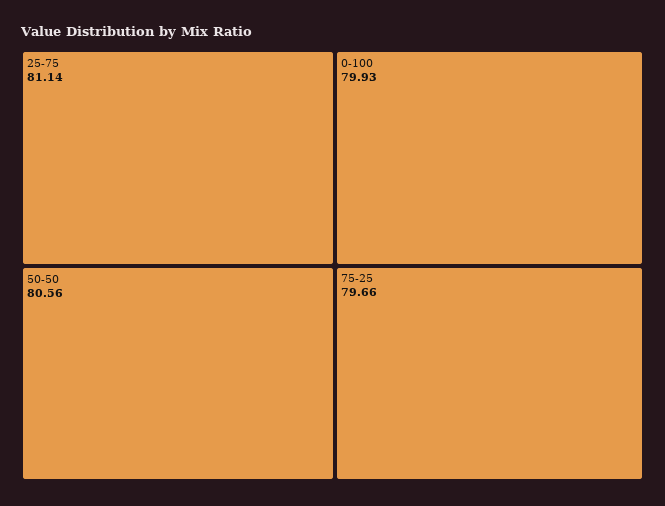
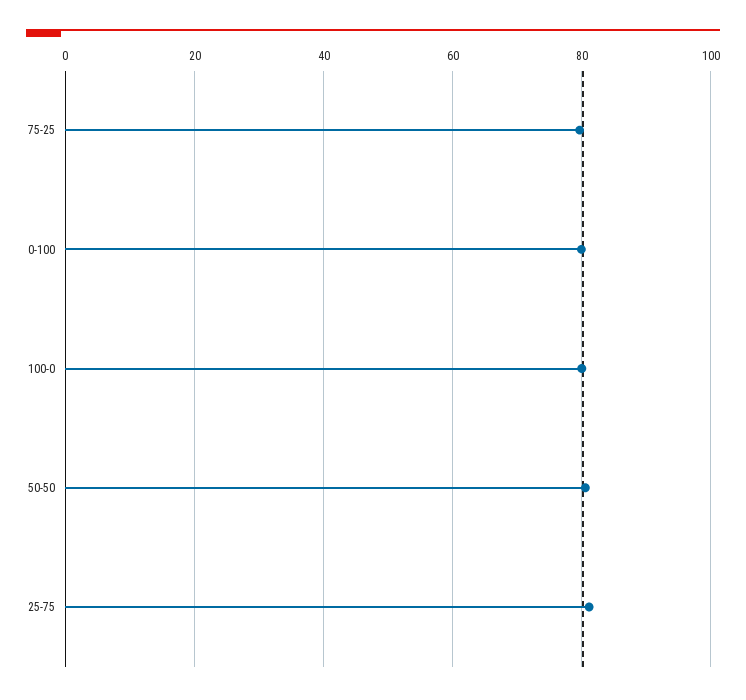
  {
    "25-75": 81.14,
    "50-50": 80.56,
    "0-100": 79.93,
-   "75-25": 79.66
+   "75-25": 79.66,
+   "100-0": 80
  }

